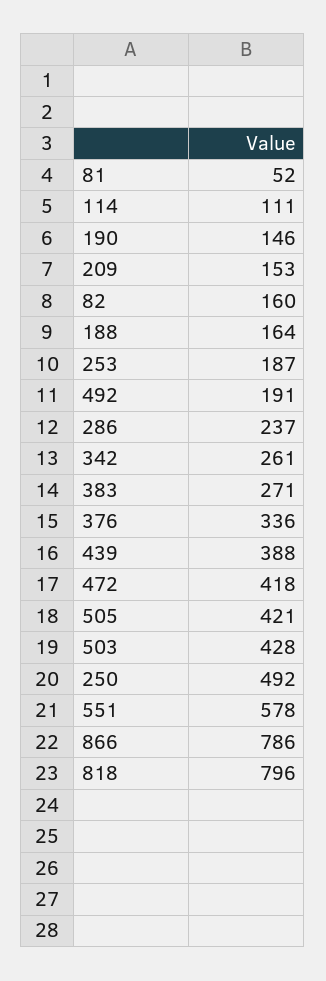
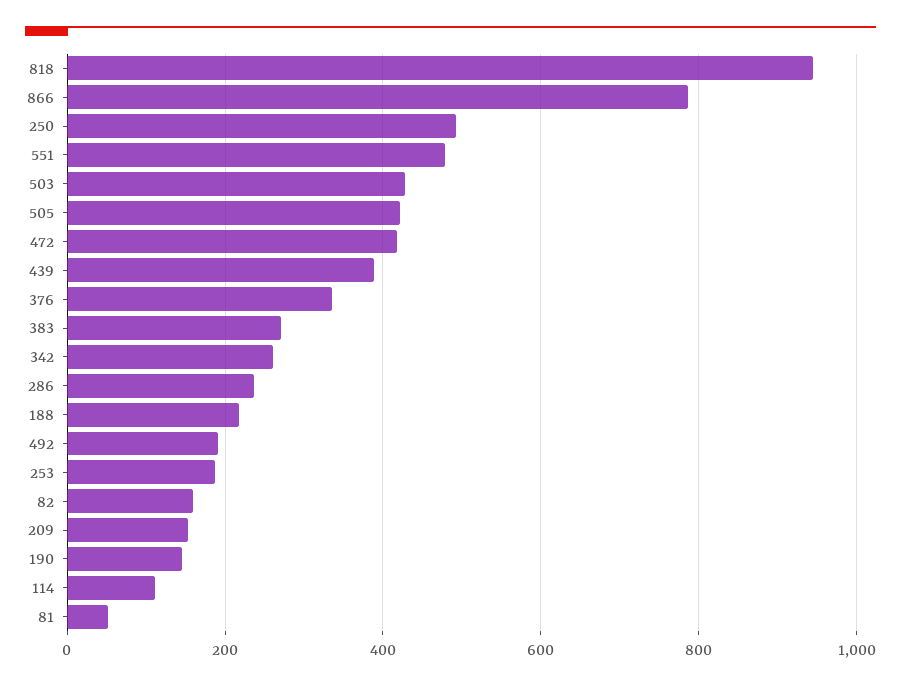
  {
    "81": 52,
    "114": 111,
    "190": 146,
    "209": 153,
    "82": 160,
-   "188": 164,
+   "188": 220,
    "253": 187,
    "492": 191,
    "286": 237,
    "342": 261,
    "383": 271,
    "376": 336,
    "439": 388,
    "472": 418,
    "505": 421,
    "503": 428,
    "250": 492,
-   "551": 578,
+   "551": 480,
    "866": 786,
-   "818": 796
+   "818": 940
  }

